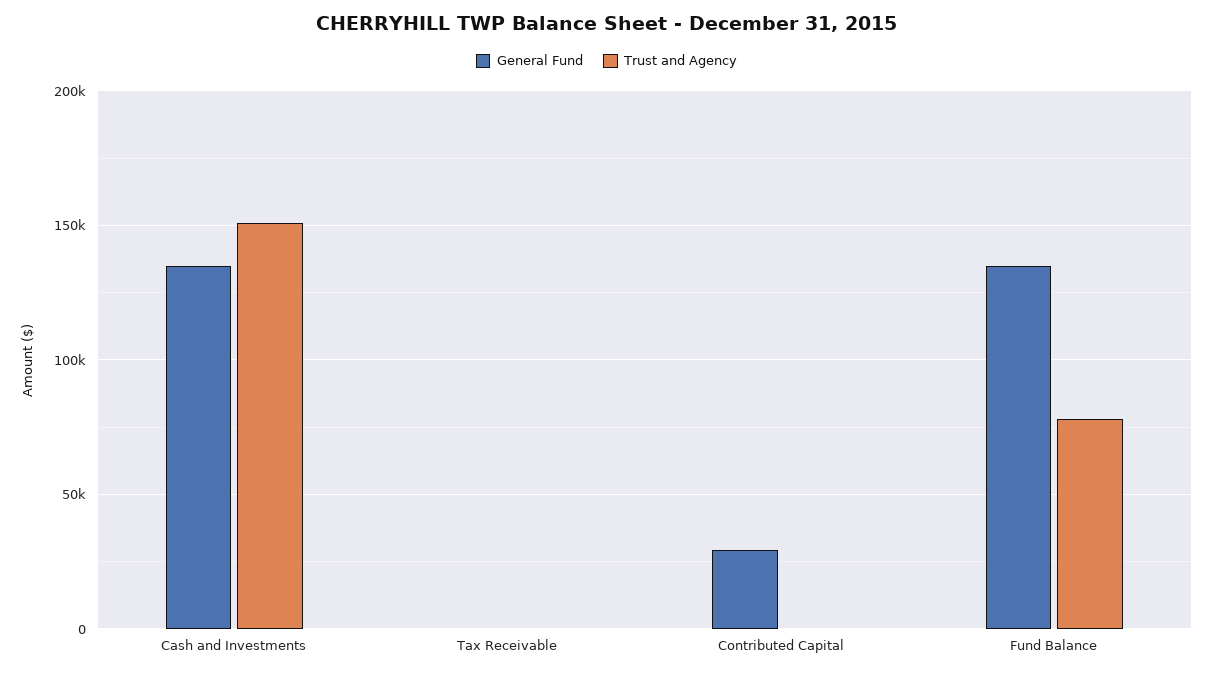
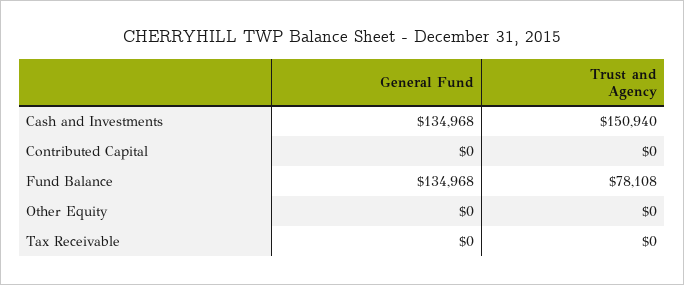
  {
    "General Fund": {
      "Cash and Investments": 134968,
      "Tax Receivable": 0,
-     "Contributed Capital": 30000,
+     "Contributed Capital": 0,
-     "Fund Balance": 134968
+     "Fund Balance": 134968,
+     "Other Equity": 0
    },
    "Trust and Agency": {
      "Cash and Investments": 150940,
      "Tax Receivable": 0,
      "Contributed Capital": 0,
-     "Fund Balance": 78108
+     "Fund Balance": 78108,
+     "Other Equity": 0
    }
  }

